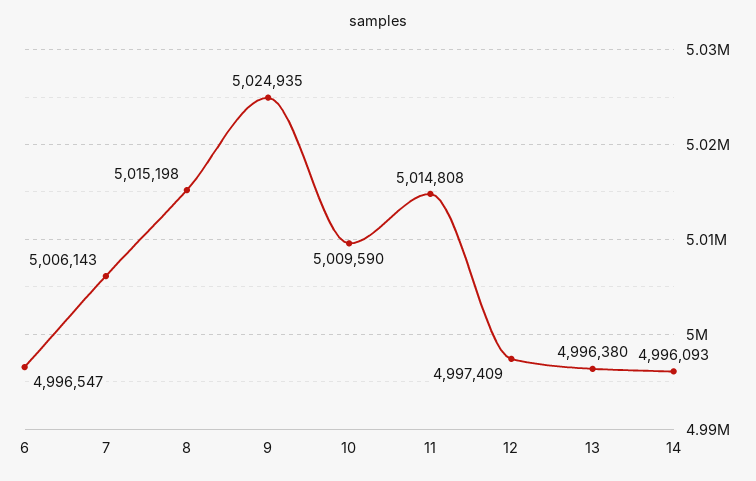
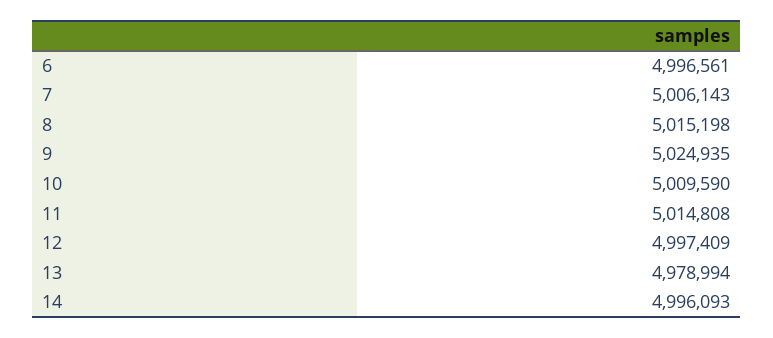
  {
-   "6": 4996547,
+   "6": 4996561,
    "7": 5006143,
    "8": 5015198,
    "9": 5024935,
    "10": 5009590,
    "11": 5014808,
    "12": 4997409,
-   "13": 4996380,
+   "13": 4978994,
    "14": 4996093
  }

